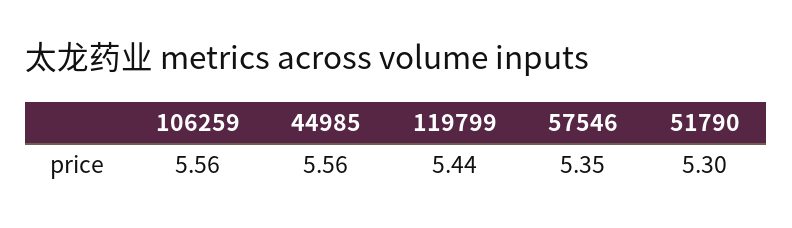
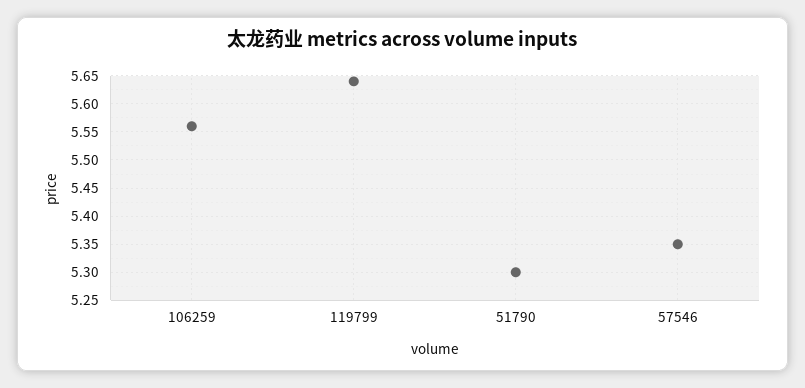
  {
    "106259": 5.56,
-   "44985": 5.56,
-   "119799": 5.44,
+   "119799": 5.65,
    "57546": 5.35,
    "51790": 5.3
  }

